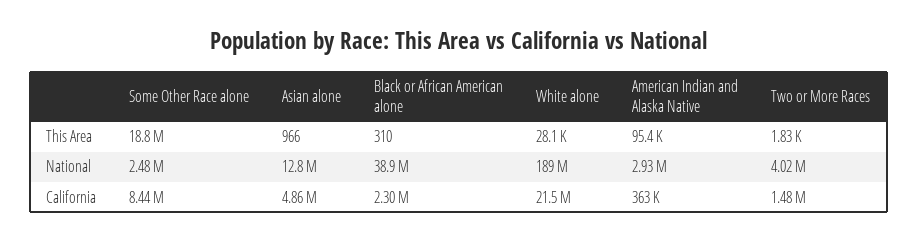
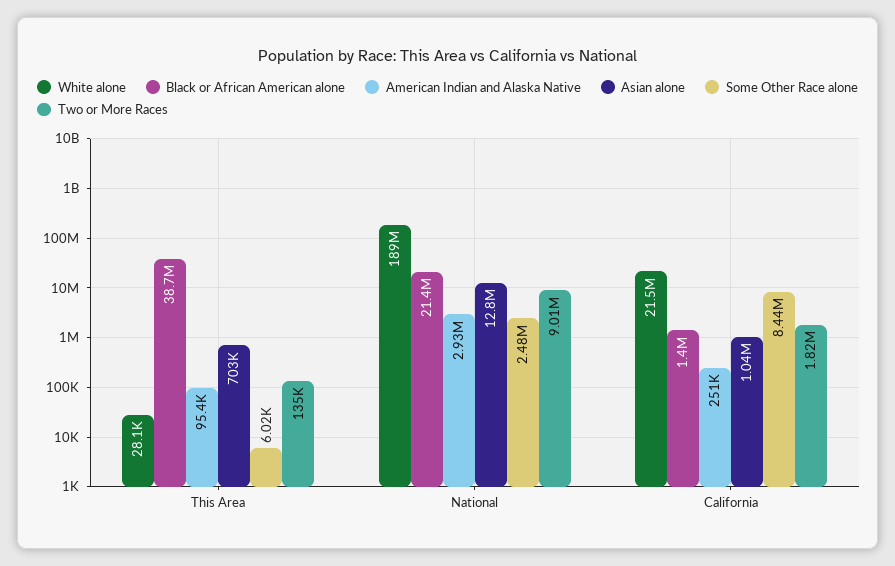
  {
    "Some Other Race alone": {
-     "This Area": 18800000,
+     "This Area": 6020,
      "National": 2480000,
      "California": 8440000
    },
    "Asian alone": {
-     "This Area": 966,
+     "This Area": 703000,
      "National": 12800000,
-     "California": 4860000
+     "California": 1040000
    },
    "Black or African American alone": {
-     "This Area": 310,
+     "This Area": 38700000,
-     "National": 38900000,
+     "National": 21400000,
-     "California": 2300000
+     "California": 1400000
    },
    "White alone": {
      "This Area": 28100,
      "National": 189000000,
      "California": 21500000
    },
    "American Indian and Alaska Native": {
      "This Area": 95400,
      "National": 2930000,
-     "California": 363000
+     "California": 251000
    },
    "Two or More Races": {
-     "This Area": 1830,
+     "This Area": 135000,
-     "National": 4020000,
+     "National": 9010000,
-     "California": 1480000
+     "California": 1820000
    }
  }

